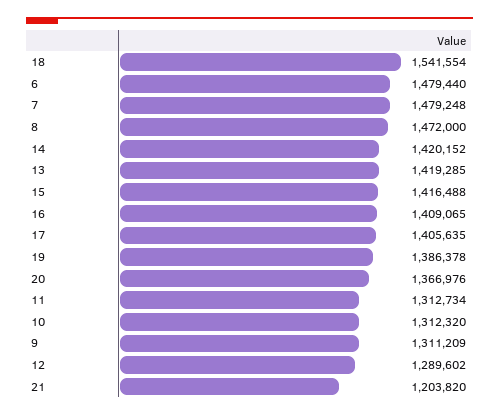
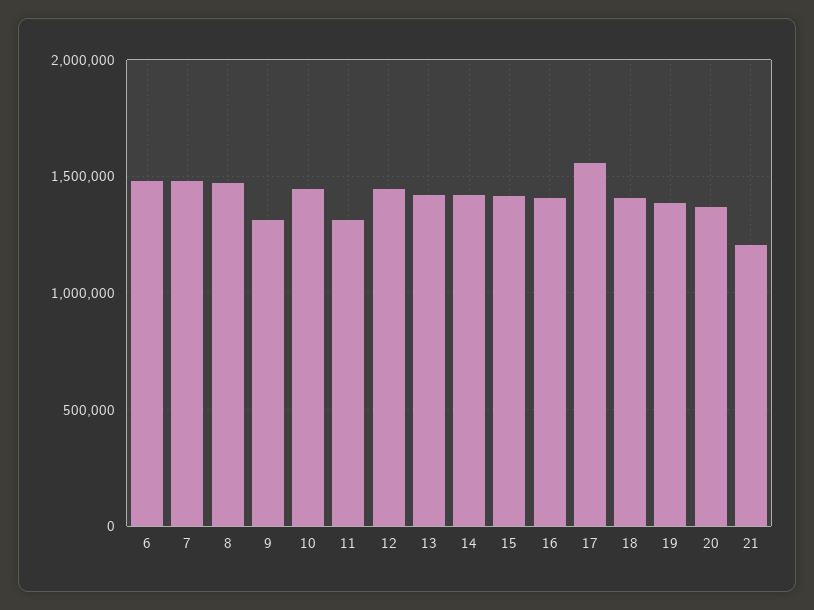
  {
-   "18": 1541554,
+   "18": 1400000,
    "6": 1479440,
    "7": 1479248,
    "8": 1472000,
    "14": 1420152,
    "13": 1419285,
    "15": 1416488,
    "16": 1409065,
-   "17": 1405635,
+   "17": 1550000,
    "19": 1386378,
    "20": 1366976,
    "11": 1312734,
-   "10": 1312320,
+   "10": 1450000,
    "9": 1311209,
-   "12": 1289602,
+   "12": 1450000,
    "21": 1203820
  }

